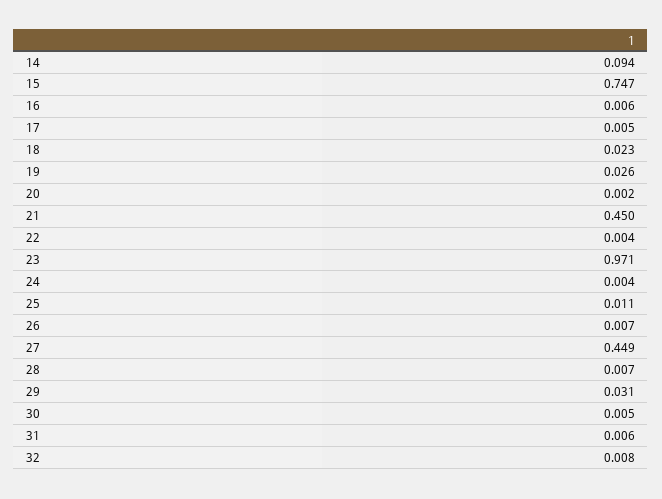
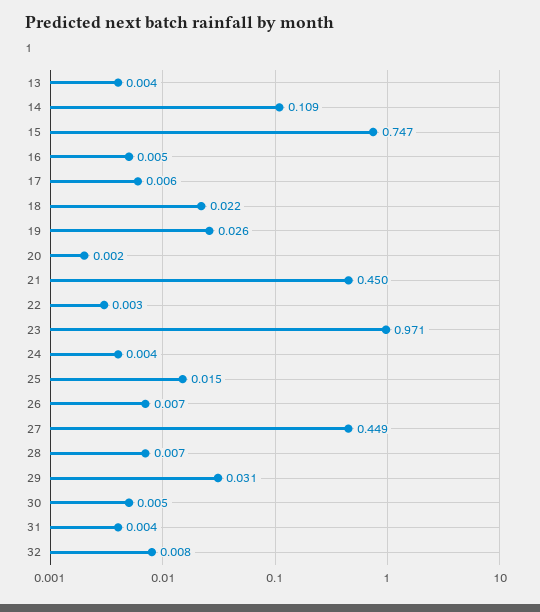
  {
-   "14": 0.094,
+   "14": 0.109,
    "15": 0.747,
-   "16": 0.006,
+   "16": 0.005,
-   "17": 0.005,
+   "17": 0.006,
-   "18": 0.023,
+   "18": 0.022,
    "19": 0.026,
    "20": 0.002,
    "21": 0.45,
-   "22": 0.004,
+   "22": 0.003,
    "23": 0.971,
    "24": 0.004,
-   "25": 0.011,
+   "25": 0.015,
    "26": 0.007,
    "27": 0.449,
    "28": 0.007,
    "29": 0.031,
    "30": 0.005,
-   "31": 0.006,
+   "31": 0.004,
-   "32": 0.008
+   "32": 0.008,
+   "13": 0.004
  }

